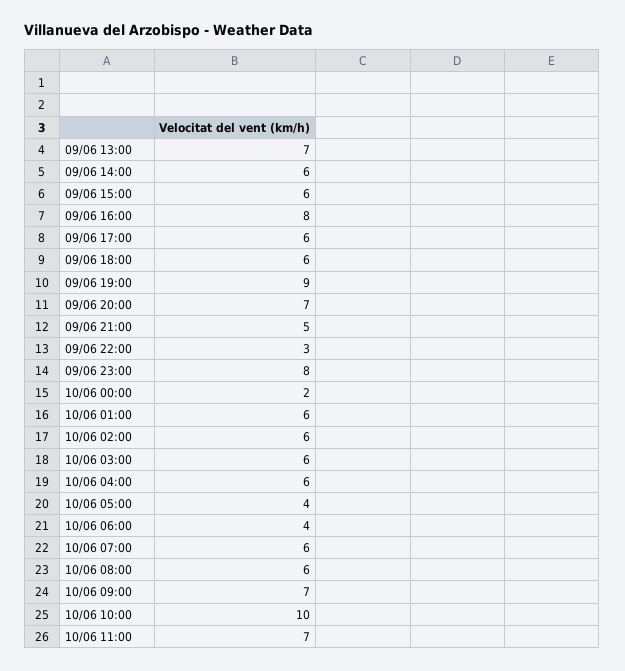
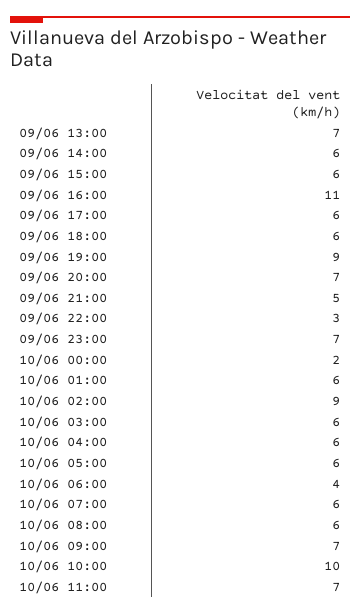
  {
    "09/06 13:00": 7,
    "09/06 14:00": 6,
    "09/06 15:00": 6,
-   "09/06 16:00": 8,
+   "09/06 16:00": 11,
    "09/06 17:00": 6,
    "09/06 18:00": 6,
    "09/06 19:00": 9,
    "09/06 20:00": 7,
    "09/06 21:00": 5,
    "09/06 22:00": 3,
-   "09/06 23:00": 8,
+   "09/06 23:00": 7,
    "10/06 00:00": 2,
    "10/06 01:00": 6,
-   "10/06 02:00": 6,
+   "10/06 02:00": 9,
    "10/06 03:00": 6,
    "10/06 04:00": 6,
-   "10/06 05:00": 4,
+   "10/06 05:00": 6,
    "10/06 06:00": 4,
    "10/06 07:00": 6,
    "10/06 08:00": 6,
    "10/06 09:00": 7,
    "10/06 10:00": 10,
    "10/06 11:00": 7
  }

